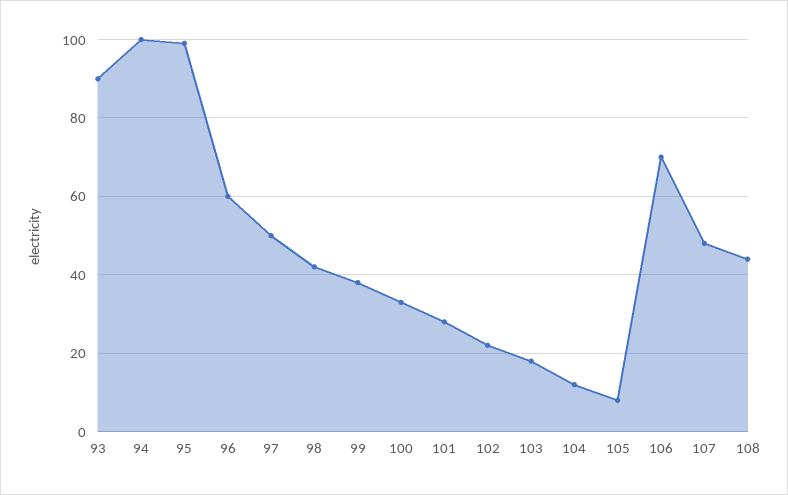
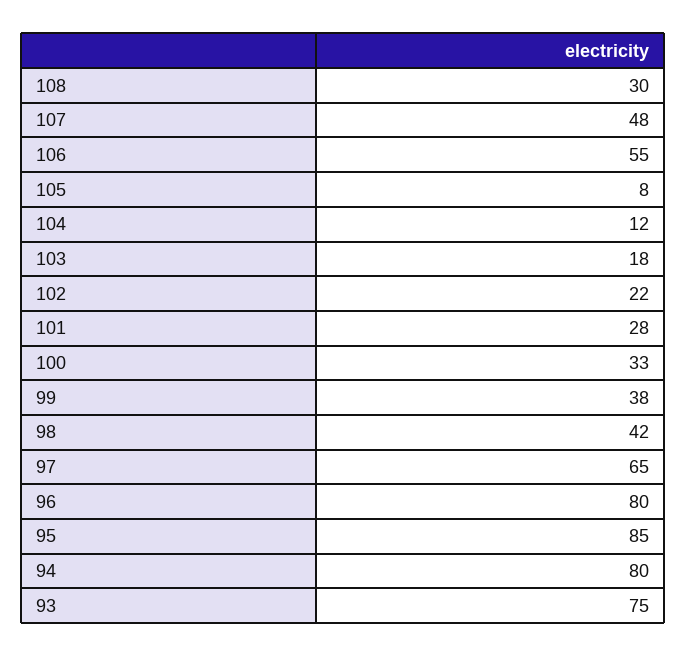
  {
-   "93": 90,
+   "93": 75,
-   "94": 100,
+   "94": 80,
-   "95": 100,
+   "95": 85,
-   "96": 60,
+   "96": 80,
-   "97": 50,
+   "97": 65,
    "98": 42,
    "99": 38,
    "100": 33,
    "101": 28,
    "102": 22,
    "103": 18,
    "104": 12,
    "105": 8,
-   "106": 70,
+   "106": 55,
    "107": 48,
-   "108": 45
+   "108": 30
  }

